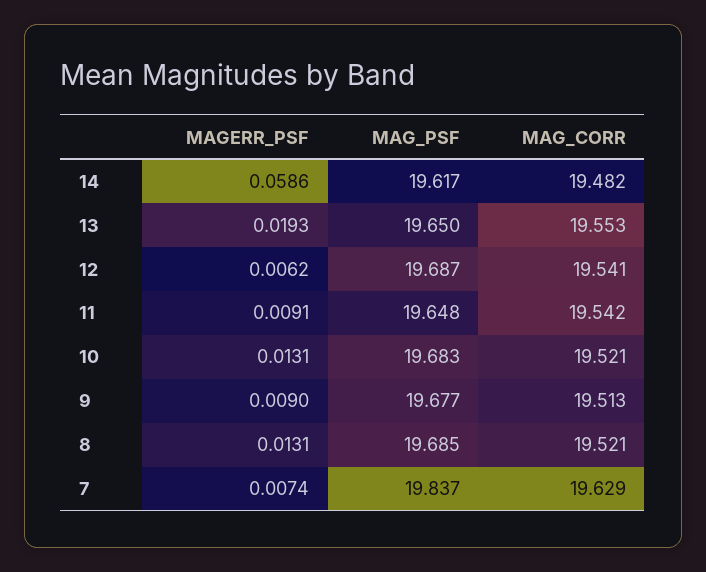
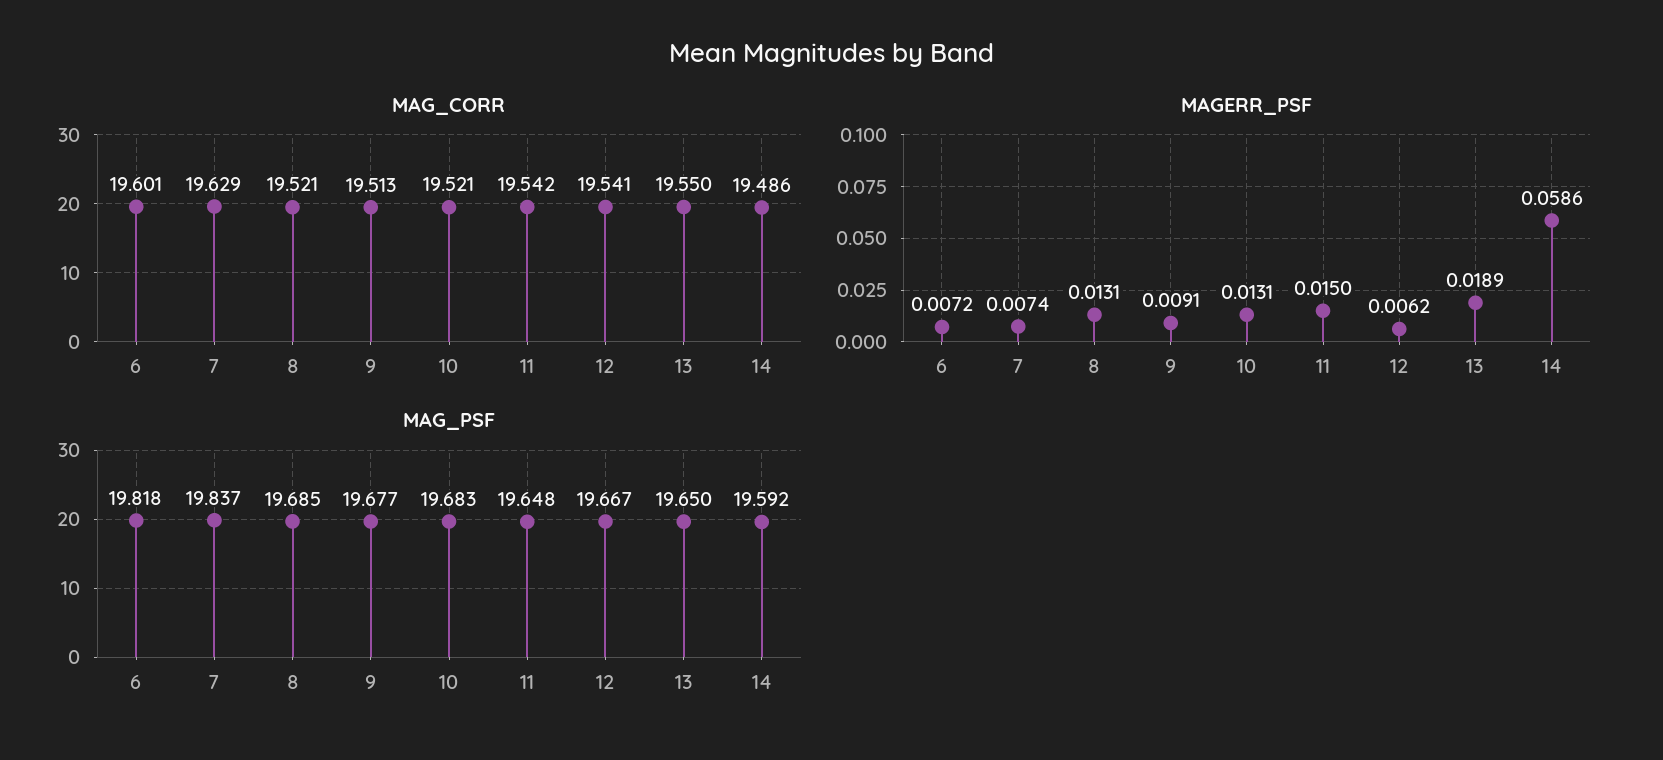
  {
    "MAGERR_PSF": {
      "14": 0.0586,
-     "13": 0.0193,
+     "13": 0.0189,
      "12": 0.0062,
-     "11": 0.0091,
+     "11": 0.015,
      "10": 0.0131,
-     "9": 0.009,
+     "9": 0.0091,
      "8": 0.0131,
-     "7": 0.0074
+     "7": 0.0074,
+     "6": 0.0072
    },
    "MAG_PSF": {
-     "14": 19.617,
+     "14": 19.592,
      "13": 19.65,
-     "12": 19.687,
+     "12": 19.667,
      "11": 19.648,
      "10": 19.683,
      "9": 19.677,
      "8": 19.685,
-     "7": 19.837
+     "7": 19.837,
+     "6": 19.818
    },
    "MAG_CORR": {
-     "14": 19.482,
+     "14": 19.486,
-     "13": 19.553,
+     "13": 19.55,
      "12": 19.541,
      "11": 19.542,
      "10": 19.521,
      "9": 19.513,
      "8": 19.521,
-     "7": 19.629
+     "7": 19.629,
+     "6": 19.601
    }
  }

